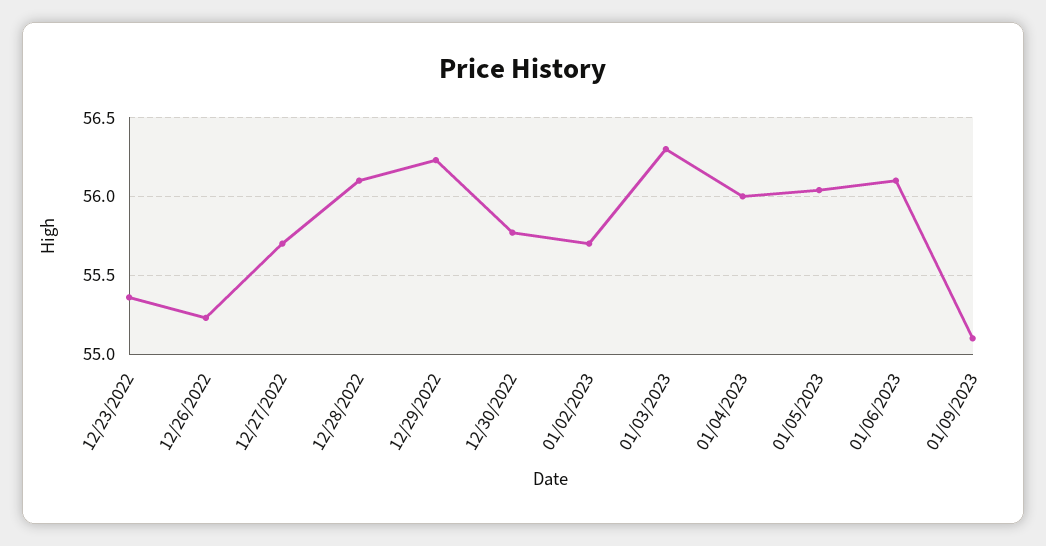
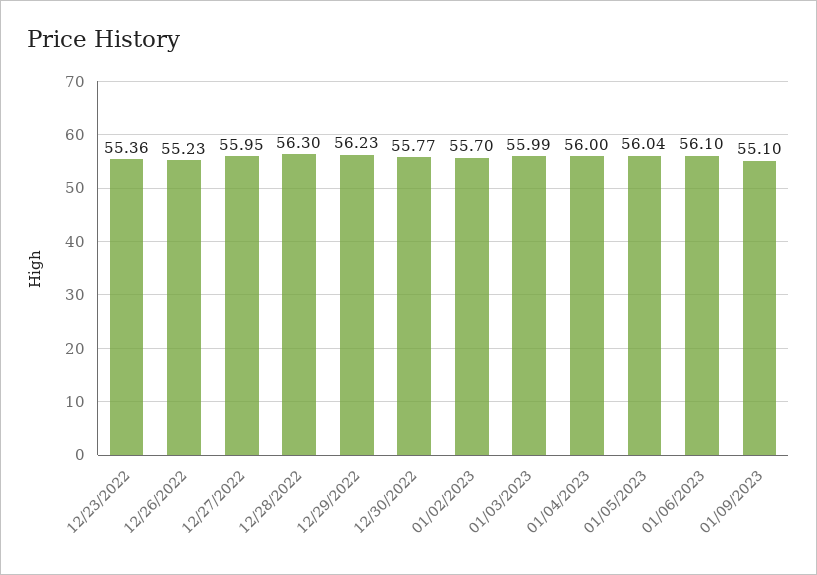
  {
    "12/23/2022": 55.36,
    "12/26/2022": 55.23,
-   "12/27/2022": 55.7,
+   "12/27/2022": 55.95,
-   "12/28/2022": 56.1,
+   "12/28/2022": 56.3,
    "12/29/2022": 56.23,
    "12/30/2022": 55.77,
    "01/02/2023": 55.7,
-   "01/03/2023": 56.3,
+   "01/03/2023": 55.99,
    "01/04/2023": 56,
    "01/05/2023": 56.04,
    "01/06/2023": 56.1,
    "01/09/2023": 55.1
  }

